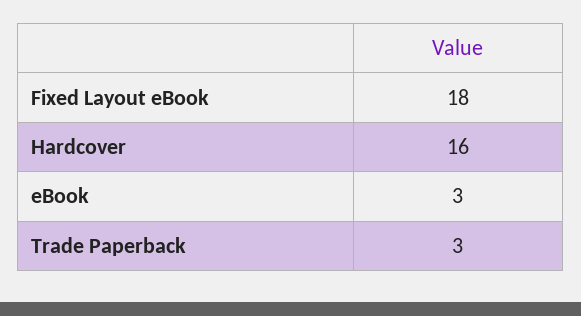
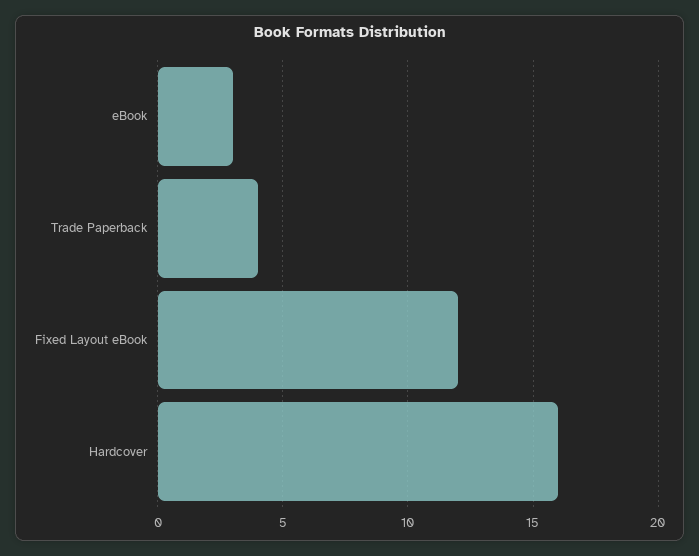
  {
-   "Fixed Layout eBook": 18,
+   "Fixed Layout eBook": 12,
    "Hardcover": 16,
    "eBook": 3,
-   "Trade Paperback": 3
+   "Trade Paperback": 4
  }

